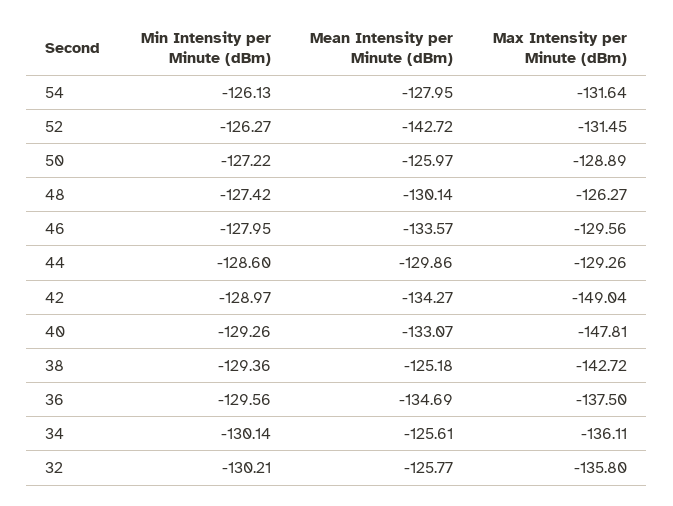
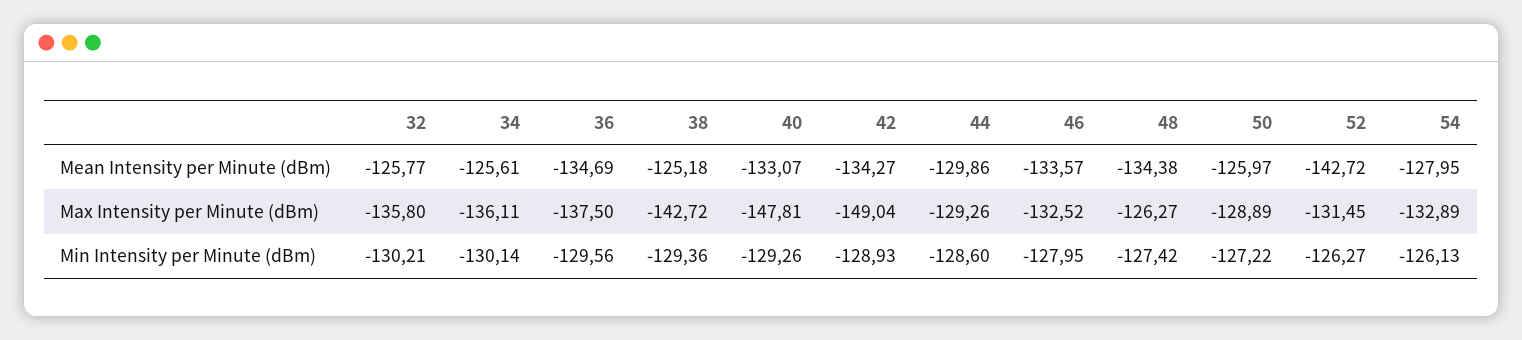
  {
    "Min Intensity per Minute (dBm)": {
      "54": -126.13,
      "52": -126.27,
      "50": -127.22,
      "48": -127.42,
      "46": -127.95,
      "44": -128.6,
-     "42": -128.97,
+     "42": -128.93,
      "40": -129.26,
      "38": -129.36,
      "36": -129.56,
      "34": -130.14,
      "32": -130.21
    },
    "Mean Intensity per Minute (dBm)": {
      "54": -127.95,
      "52": -142.72,
      "50": -125.97,
-     "48": -130.14,
+     "48": -134.38,
      "46": -133.57,
      "44": -129.86,
      "42": -134.27,
      "40": -133.07,
      "38": -125.18,
      "36": -134.69,
      "34": -125.61,
      "32": -125.77
    },
    "Max Intensity per Minute (dBm)": {
-     "54": -131.64,
+     "54": -132.89,
      "52": -131.45,
      "50": -128.89,
      "48": -126.27,
-     "46": -129.56,
+     "46": -132.52,
      "44": -129.26,
      "42": -149.04,
      "40": -147.81,
      "38": -142.72,
      "36": -137.5,
      "34": -136.11,
      "32": -135.8
    }
  }

